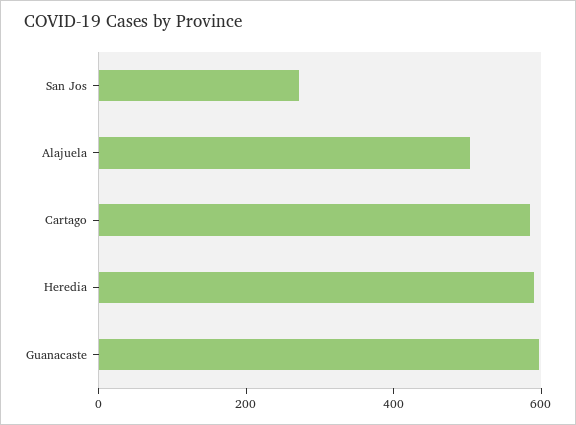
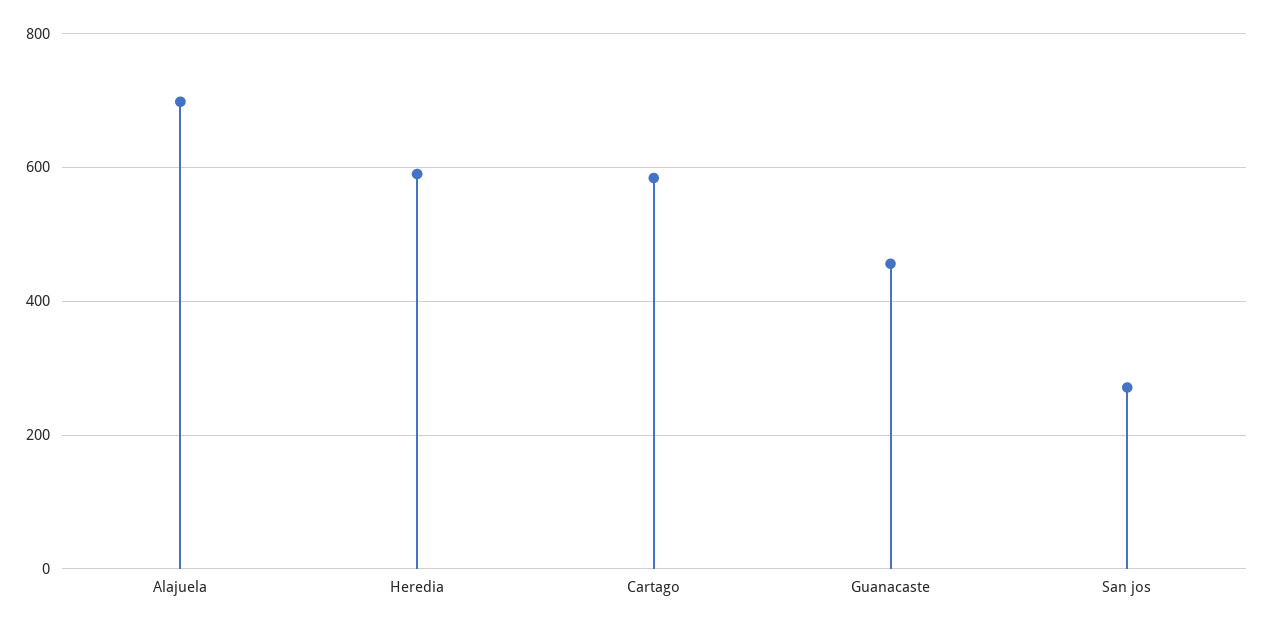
  {
    "San Jos": 280,
-   "Alajuela": 500,
+   "Alajuela": 700,
    "Cartago": 580,
    "Heredia": 600,
-   "Guanacaste": 600
+   "Guanacaste": 460
  }

